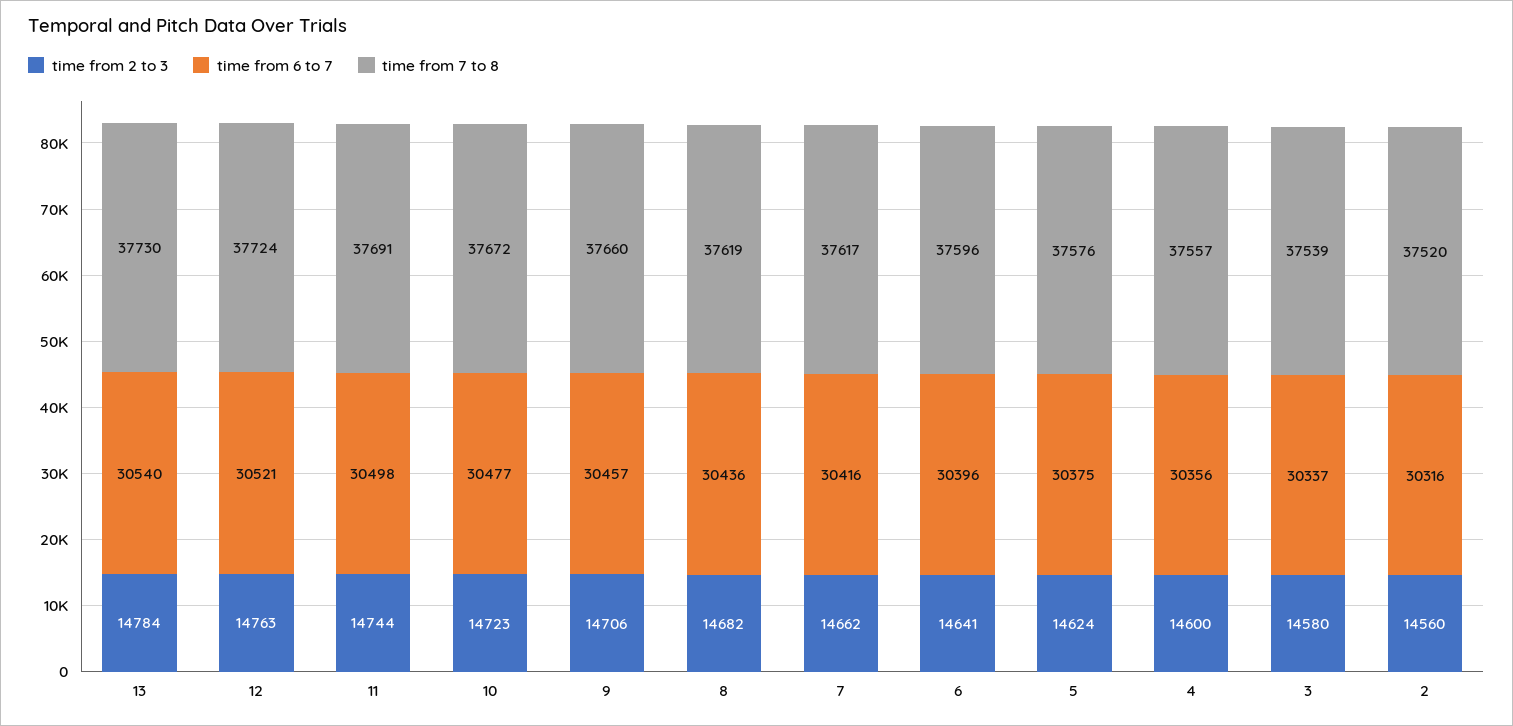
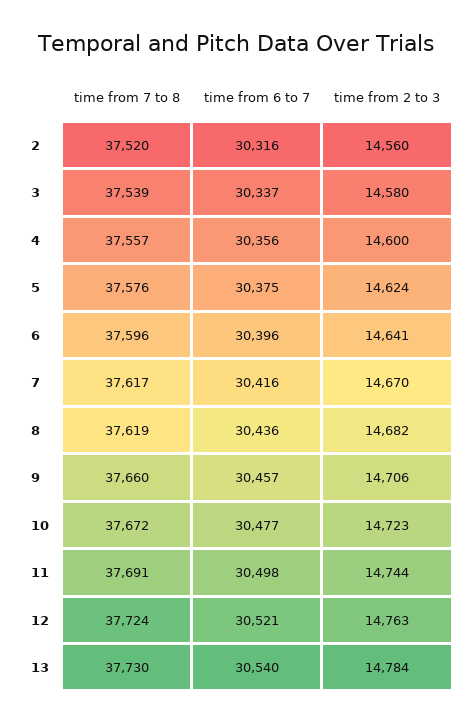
  {
    "time from 2 to 3": {
      "13": 14784,
      "12": 14763,
      "11": 14744,
      "10": 14723,
      "9": 14706,
      "8": 14682,
-     "7": 14662,
+     "7": 14670,
      "6": 14641,
      "5": 14624,
      "4": 14600,
      "3": 14580,
      "2": 14560
    },
    "time from 6 to 7": {
      "13": 30540,
      "12": 30521,
      "11": 30498,
      "10": 30477,
      "9": 30457,
      "8": 30436,
      "7": 30416,
      "6": 30396,
      "5": 30375,
      "4": 30356,
      "3": 30337,
      "2": 30316
    },
    "time from 7 to 8": {
      "13": 37730,
      "12": 37724,
      "11": 37691,
      "10": 37672,
      "9": 37660,
      "8": 37619,
      "7": 37617,
      "6": 37596,
      "5": 37576,
      "4": 37557,
      "3": 37539,
      "2": 37520
    }
  }

